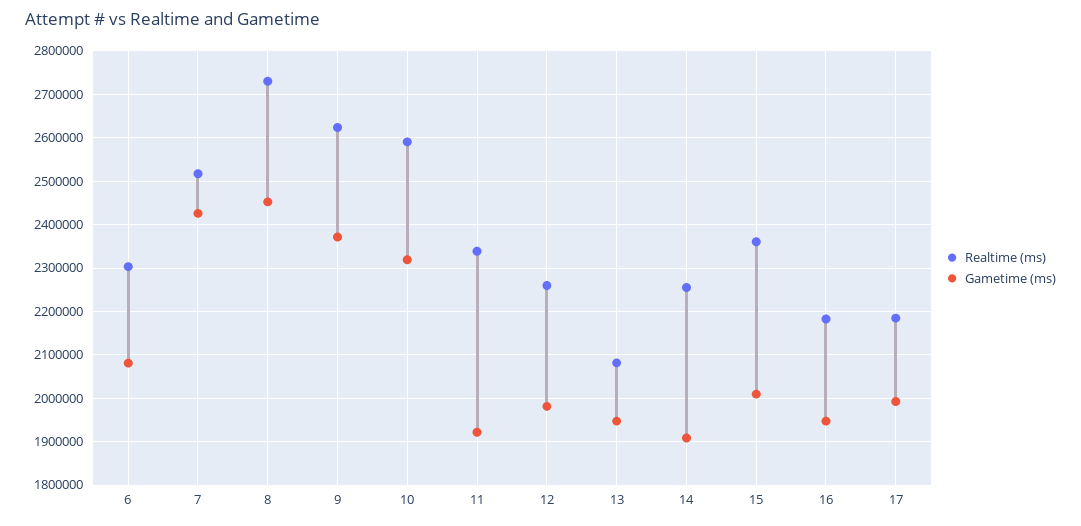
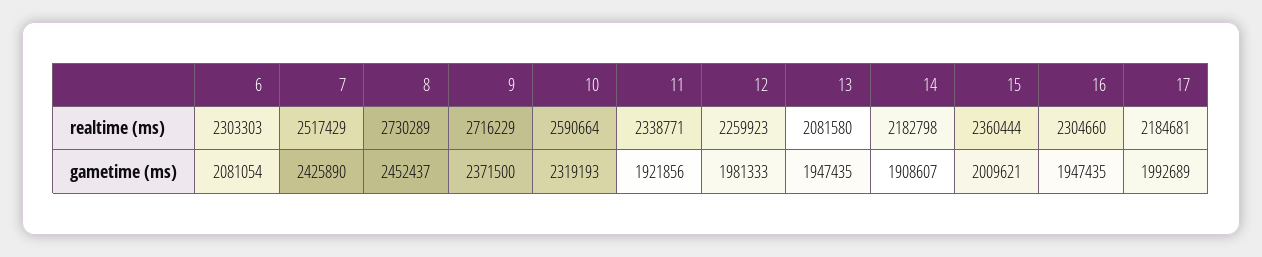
  {
    "Realtime (ms)": {
      "6": 2303303,
      "7": 2517429,
      "8": 2730289,
-     "9": 2620000,
+     "9": 2716229,
      "10": 2590664,
      "11": 2338771,
      "12": 2259923,
      "13": 2081580,
-     "14": 2260000,
+     "14": 2182798,
      "15": 2360444,
-     "16": 2180000,
+     "16": 2304660,
      "17": 2184681
    },
    "Gametime (ms)": {
      "6": 2081054,
      "7": 2425890,
      "8": 2452437,
      "9": 2371500,
      "10": 2319193,
      "11": 1921856,
      "12": 1981333,
      "13": 1947435,
      "14": 1908607,
      "15": 2009621,
      "16": 1947435,
      "17": 1992689
    }
  }

